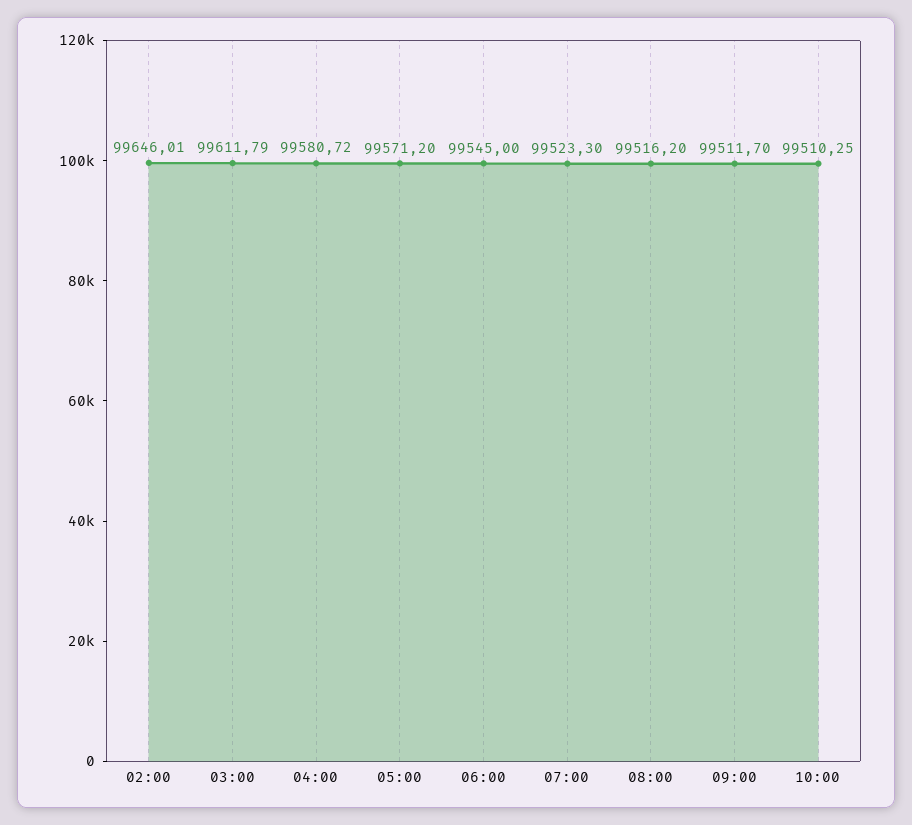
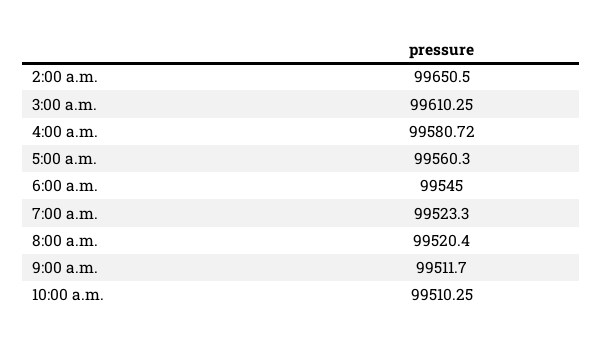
  {
-   "02:00": 99646.01,
+   "02:00": 99650.5,
-   "03:00": 99611.79,
+   "03:00": 99610.25,
    "04:00": 99580.72,
-   "05:00": 99571.2,
+   "05:00": 99560.3,
    "06:00": 99545,
    "07:00": 99523.3,
-   "08:00": 99516.2,
+   "08:00": 99520.4,
    "09:00": 99511.7,
    "10:00": 99510.25
  }

